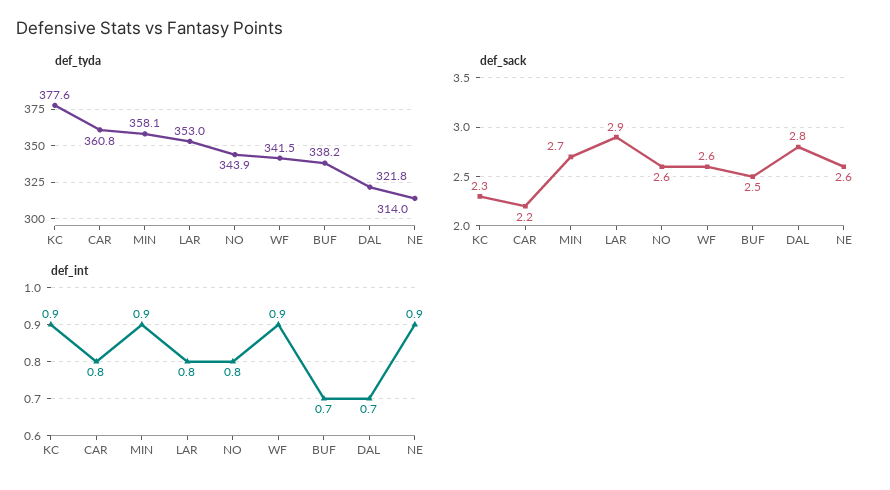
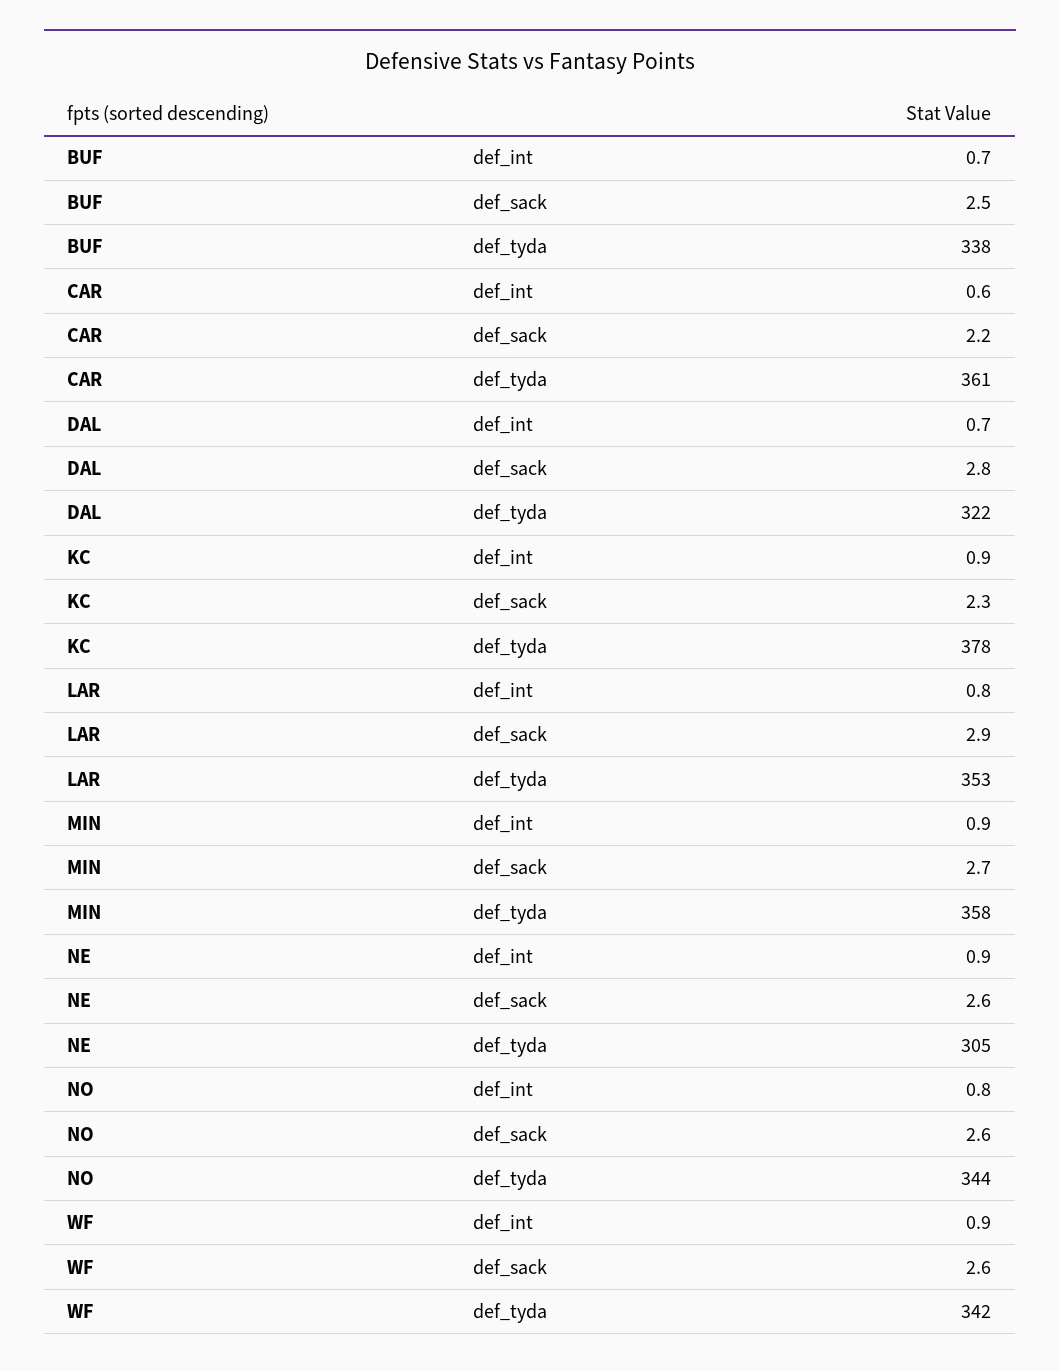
  {
    "def_tyda": {
      "KC": 377.6,
      "CAR": 360.8,
      "MIN": 358.1,
      "LAR": 353,
      "NO": 343.9,
      "WF": 341.5,
      "BUF": 338.2,
      "DAL": 321.8,
-     "NE": 314
+     "NE": 305
    },
    "def_sack": {
      "KC": 2.3,
      "CAR": 2.2,
      "MIN": 2.7,
      "LAR": 2.9,
      "NO": 2.6,
      "WF": 2.6,
      "BUF": 2.5,
      "DAL": 2.8,
      "NE": 2.6
    },
    "def_int": {
      "KC": 0.9,
-     "CAR": 0.8,
+     "CAR": 0.6,
      "MIN": 0.9,
      "LAR": 0.8,
      "NO": 0.8,
      "WF": 0.9,
      "BUF": 0.7,
      "DAL": 0.7,
      "NE": 0.9
    }
  }

